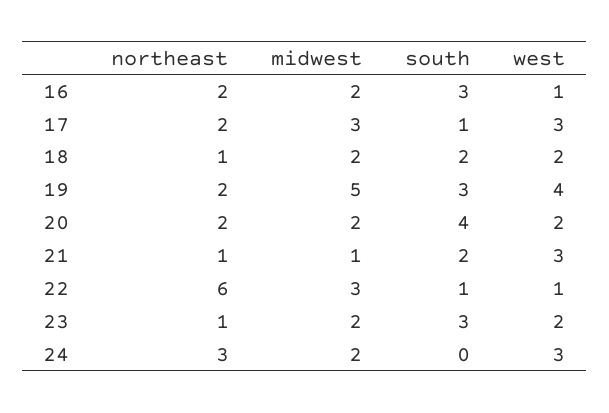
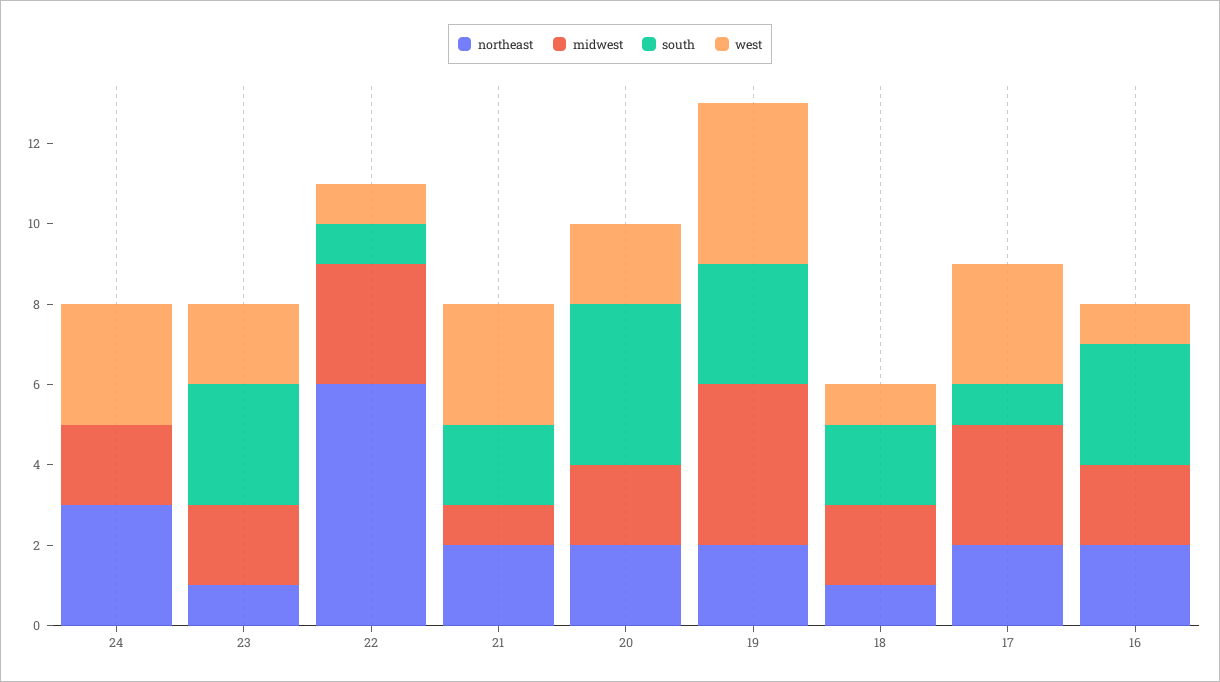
  {
    "northeast": {
      "16": 2,
      "17": 2,
      "18": 1,
      "19": 2,
      "20": 2,
-     "21": 1,
+     "21": 2,
      "22": 6,
      "23": 1,
      "24": 3
    },
    "midwest": {
      "16": 2,
      "17": 3,
      "18": 2,
-     "19": 5,
+     "19": 4,
      "20": 2,
      "21": 1,
      "22": 3,
      "23": 2,
      "24": 2
    },
    "south": {
      "16": 3,
      "17": 1,
      "18": 2,
      "19": 3,
      "20": 4,
      "21": 2,
      "22": 1,
      "23": 3,
      "24": 0
    },
    "west": {
      "16": 1,
      "17": 3,
-     "18": 2,
+     "18": 1,
      "19": 4,
      "20": 2,
      "21": 3,
      "22": 1,
      "23": 2,
      "24": 3
    }
  }

